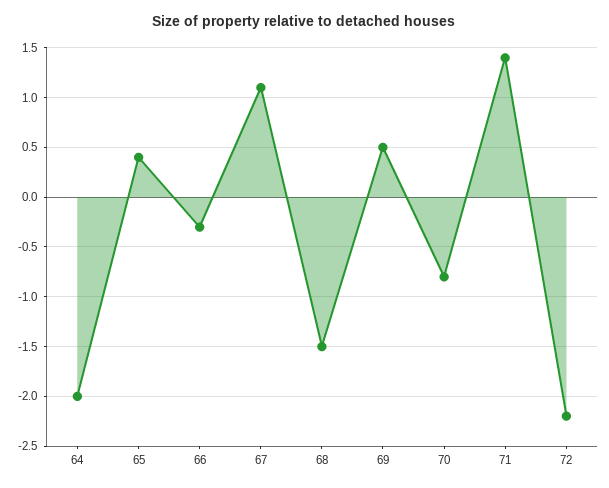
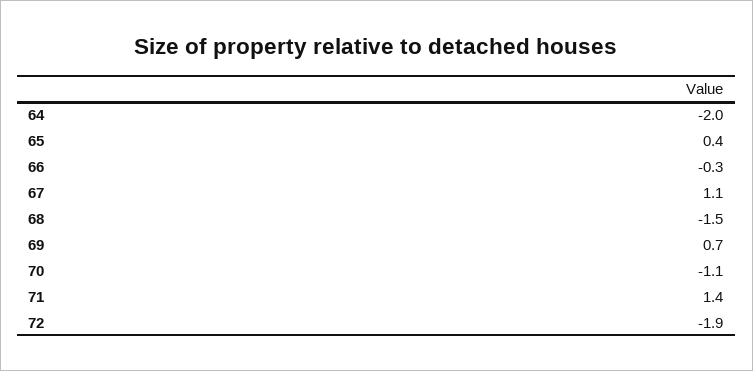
  {
    "64": -2,
    "65": 0.4,
    "66": -0.3,
    "67": 1.1,
    "68": -1.5,
-   "69": 0.5,
+   "69": 0.7,
-   "70": -0.8,
+   "70": -1.1,
    "71": 1.4,
-   "72": -2.2
+   "72": -1.9
  }

